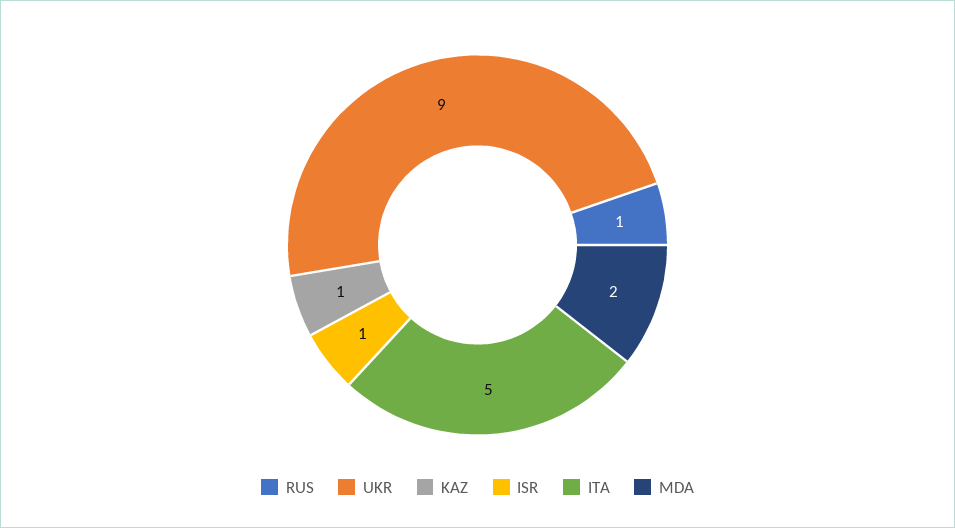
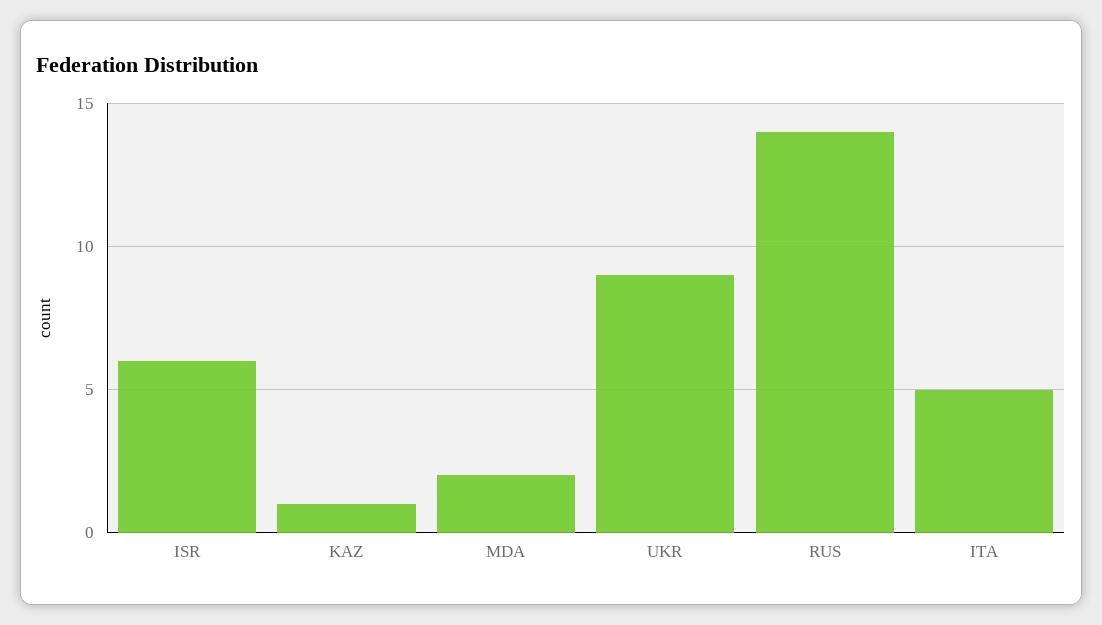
  {
-   "RUS": 1,
+   "RUS": 14,
    "UKR": 9,
    "KAZ": 1,
-   "ISR": 1,
+   "ISR": 6,
    "ITA": 5,
    "MDA": 2
  }

